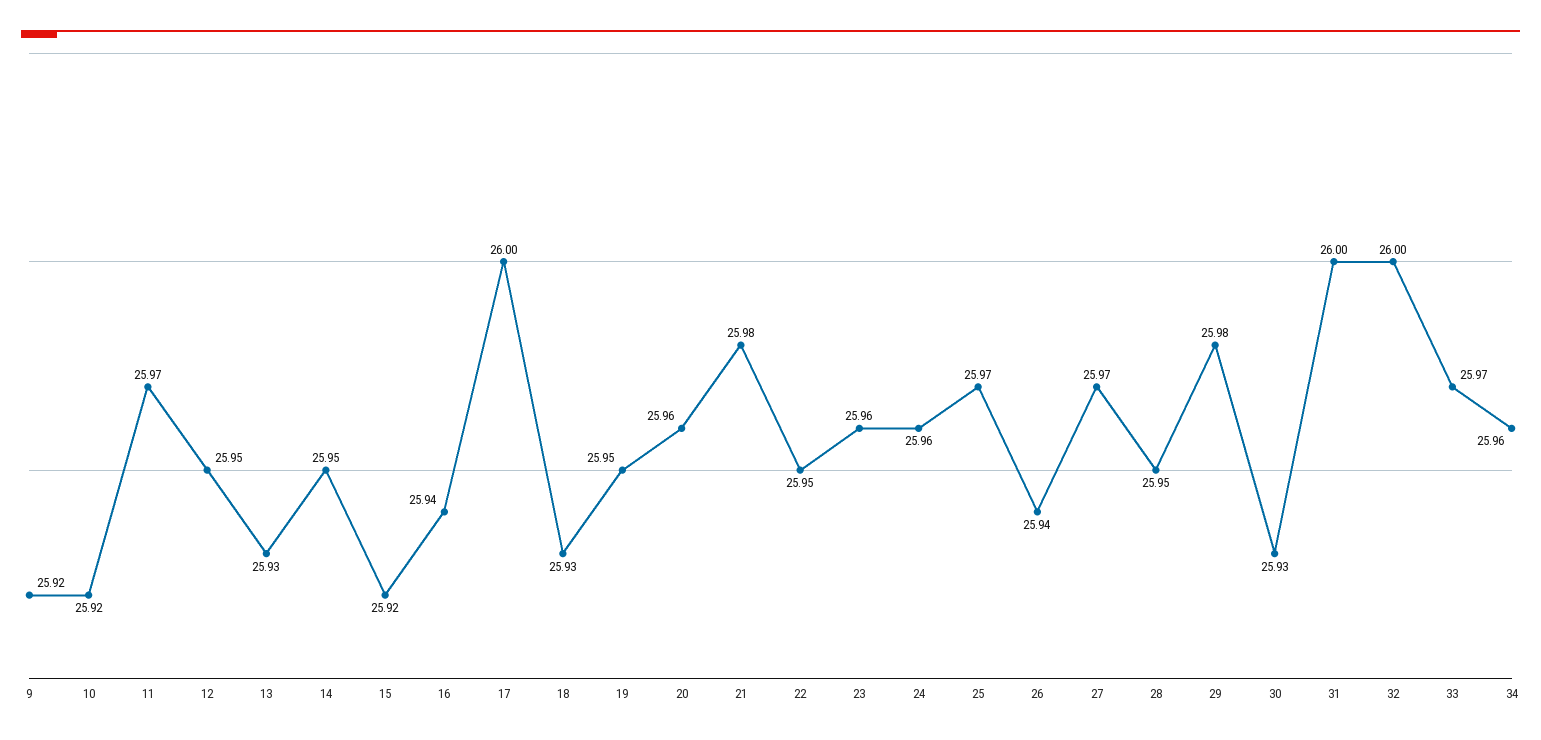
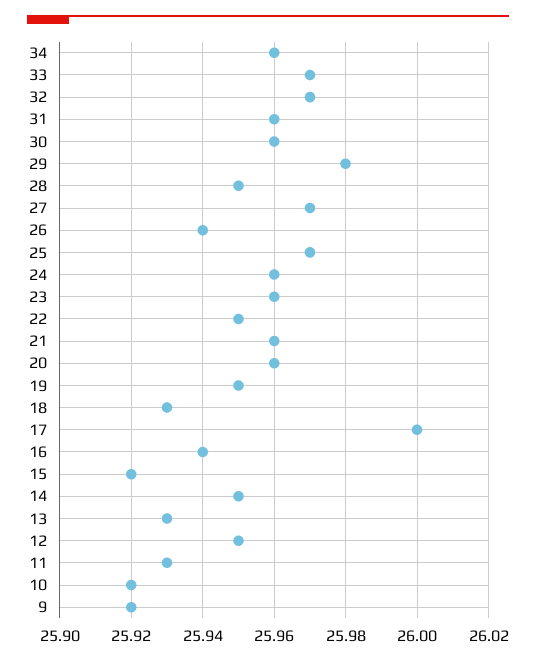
  {
    "9": 25.92,
    "10": 25.92,
-   "11": 25.97,
+   "11": 25.93,
    "12": 25.95,
    "13": 25.93,
    "14": 25.95,
    "15": 25.92,
    "16": 25.94,
    "17": 26,
    "18": 25.93,
    "19": 25.95,
    "20": 25.96,
-   "21": 25.98,
+   "21": 25.96,
    "22": 25.95,
    "23": 25.96,
    "24": 25.96,
    "25": 25.97,
    "26": 25.94,
    "27": 25.97,
    "28": 25.95,
    "29": 25.98,
-   "30": 25.93,
+   "30": 25.96,
-   "31": 26,
+   "31": 25.96,
-   "32": 26,
+   "32": 25.97,
    "33": 25.97,
    "34": 25.96
  }

